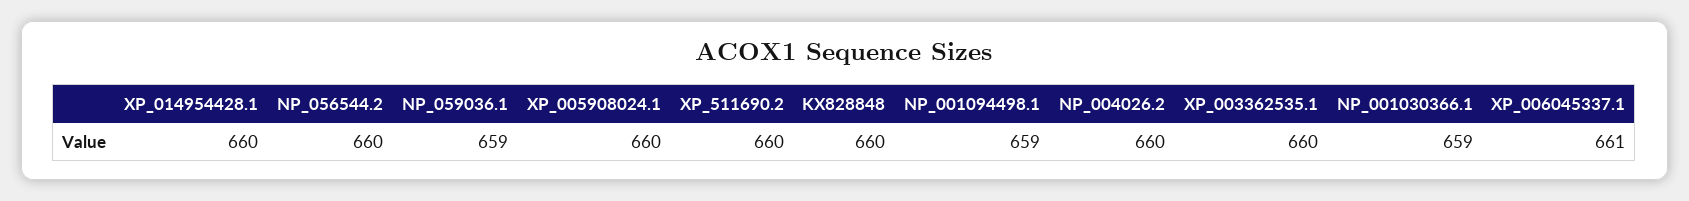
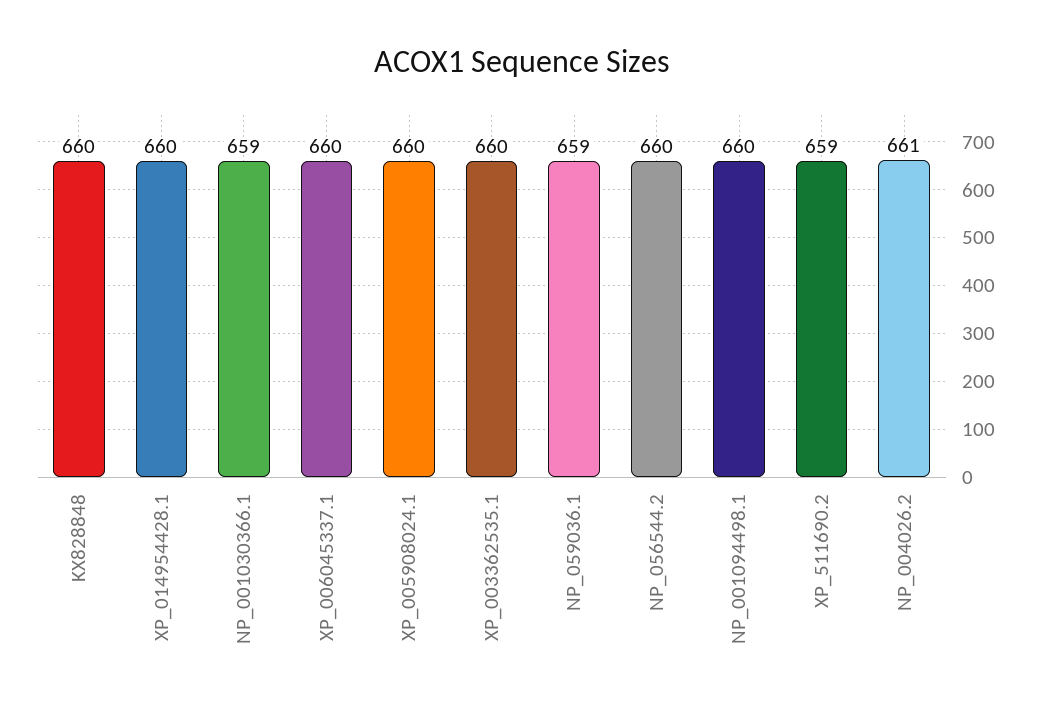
  {
    "XP_014954428.1": 660,
    "NP_056544.2": 660,
    "NP_059036.1": 659,
    "XP_005908024.1": 660,
-   "XP_511690.2": 660,
+   "XP_511690.2": 659,
    "KX828848": 660,
-   "NP_001094498.1": 659,
+   "NP_001094498.1": 660,
-   "NP_004026.2": 660,
+   "NP_004026.2": 661,
    "XP_003362535.1": 660,
    "NP_001030366.1": 659,
-   "XP_006045337.1": 661
+   "XP_006045337.1": 660
  }

